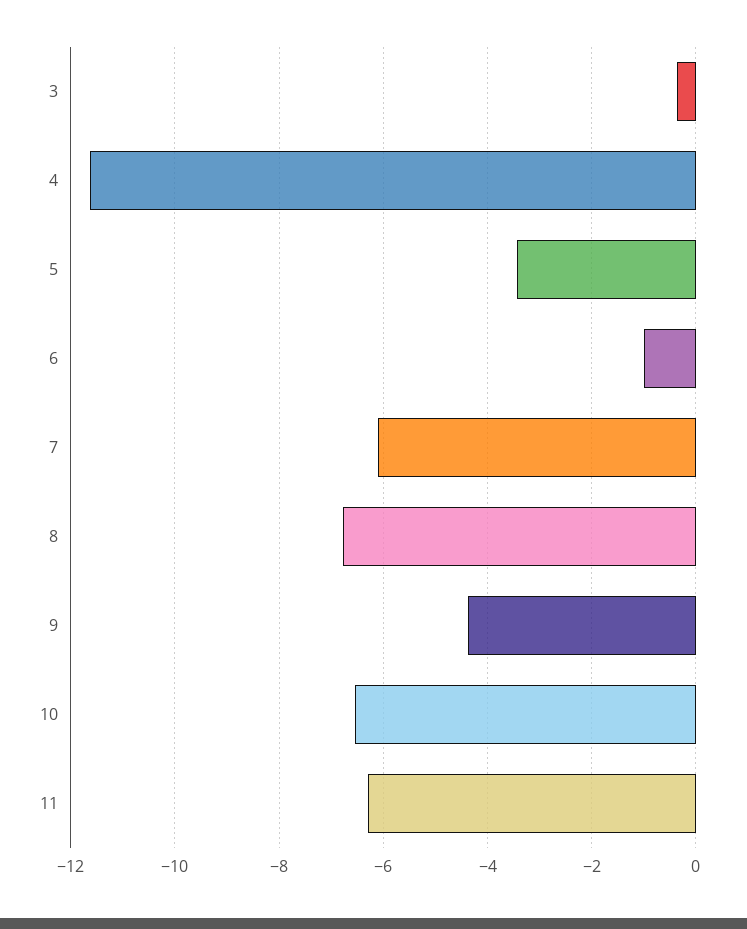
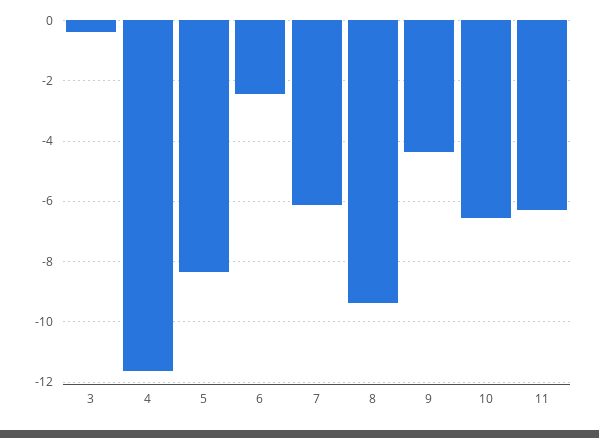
  {
    "3": -0.4,
    "4": -11.6,
-   "5": -3.4,
+   "5": -8.4,
-   "6": -1,
+   "6": -2.4,
    "7": -6.2,
-   "8": -6.8,
+   "8": -9.4,
    "9": -4.4,
    "10": -6.6,
    "11": -6.2
  }

